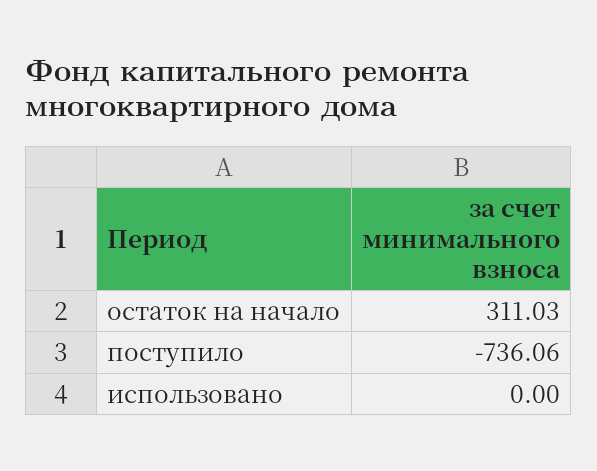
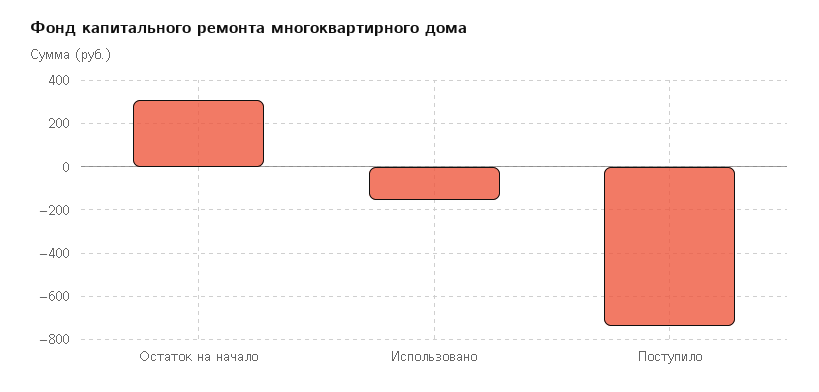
  {
    "остаток на начало": 311.03,
    "поступило": -736.06,
-   "использовано": 0
+   "использовано": -150
  }

